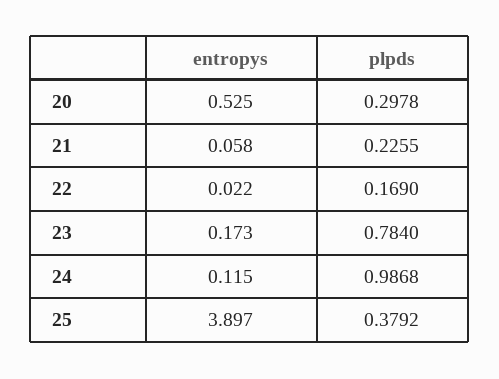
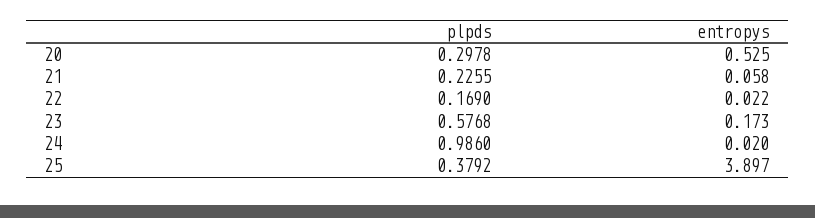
  {
    "entropys": {
      "20": 0.525,
      "21": 0.058,
      "22": 0.022,
      "23": 0.173,
-     "24": 0.115,
+     "24": 0.02,
      "25": 3.897
    },
    "plpds": {
      "20": 0.2978,
      "21": 0.2255,
      "22": 0.169,
-     "23": 0.784,
+     "23": 0.5768,
-     "24": 0.9868,
+     "24": 0.986,
      "25": 0.3792
    }
  }

